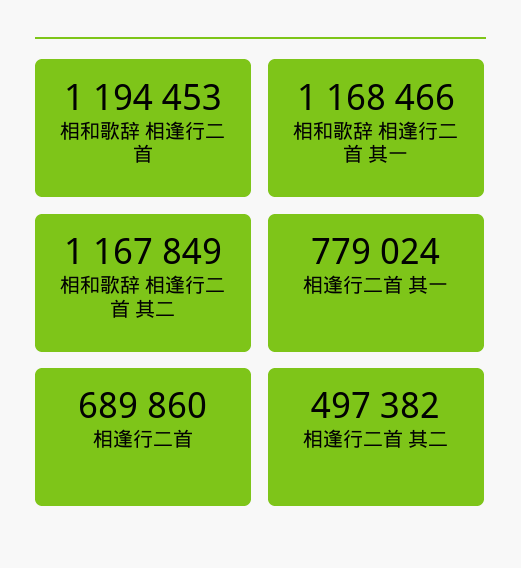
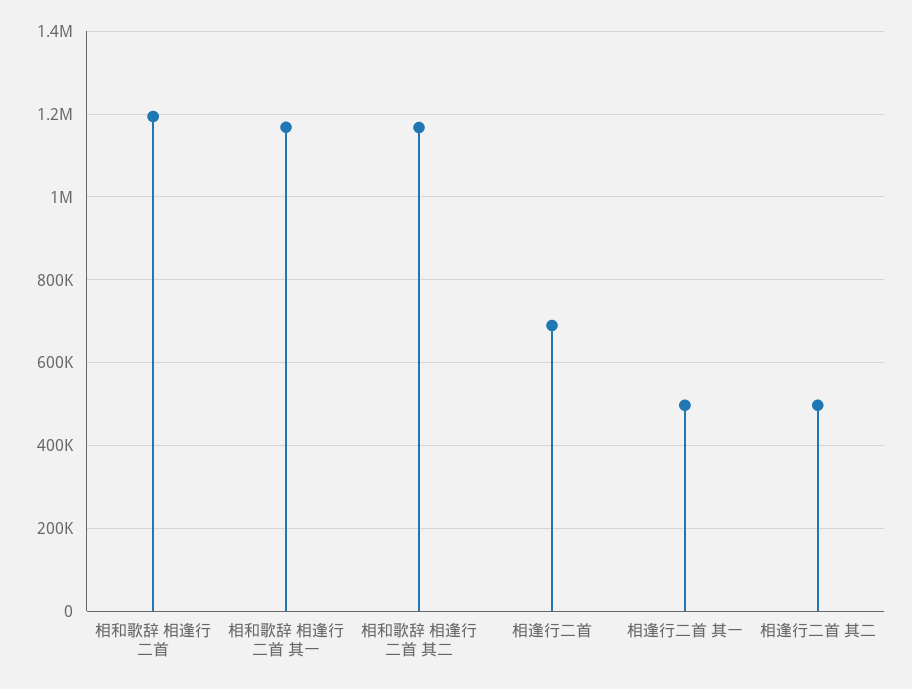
  {
    "相和歌辞 相逢行二首": 1194453,
    "相和歌辞 相逢行二首 其一": 1168466,
    "相和歌辞 相逢行二首 其二": 1167849,
-   "相逢行二首 其一": 779024,
+   "相逢行二首 其一": 500000,
    "相逢行二首": 689860,
    "相逢行二首 其二": 497382
  }

